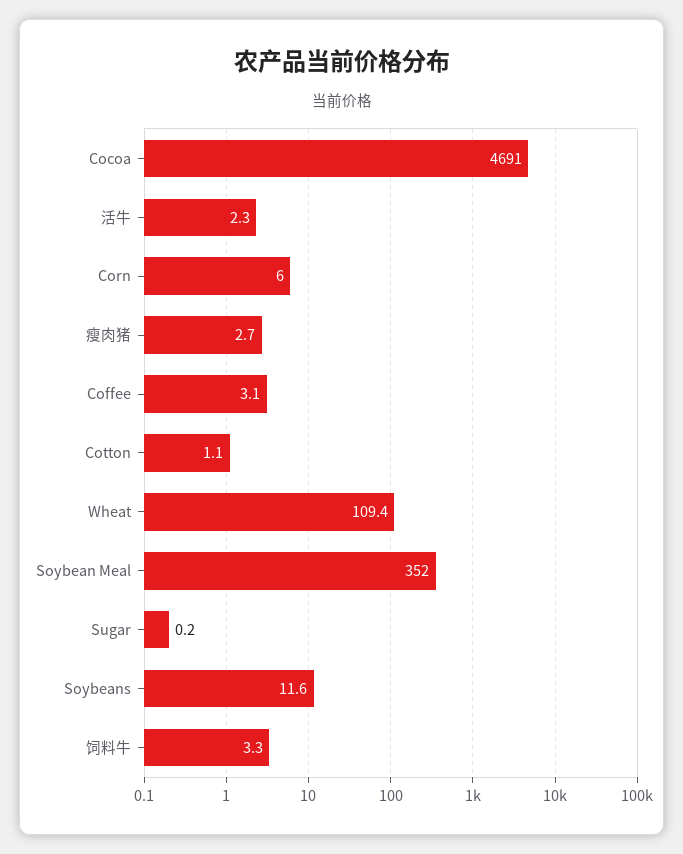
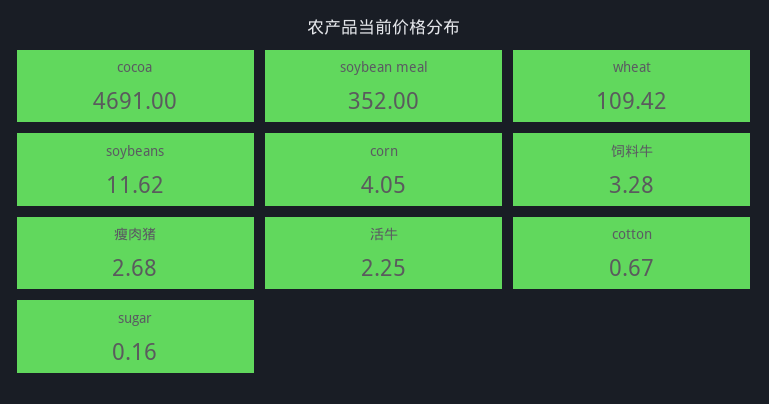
  {
    "Cocoa": 4691,
    "活牛": 2.25,
-   "Corn": 6,
+   "Corn": 4.05,
    "瘦肉猪": 2.68,
-   "Coffee": 3.1,
-   "Cotton": 1.1,
+   "Cotton": 0.67,
    "Wheat": 109.42,
    "Soybean Meal": 352,
    "Sugar": 0.16,
    "Soybeans": 11.62,
    "饲料牛": 3.28
  }

